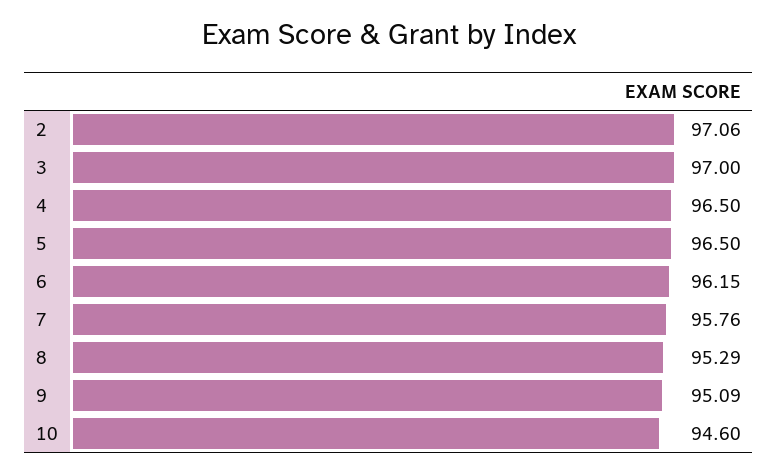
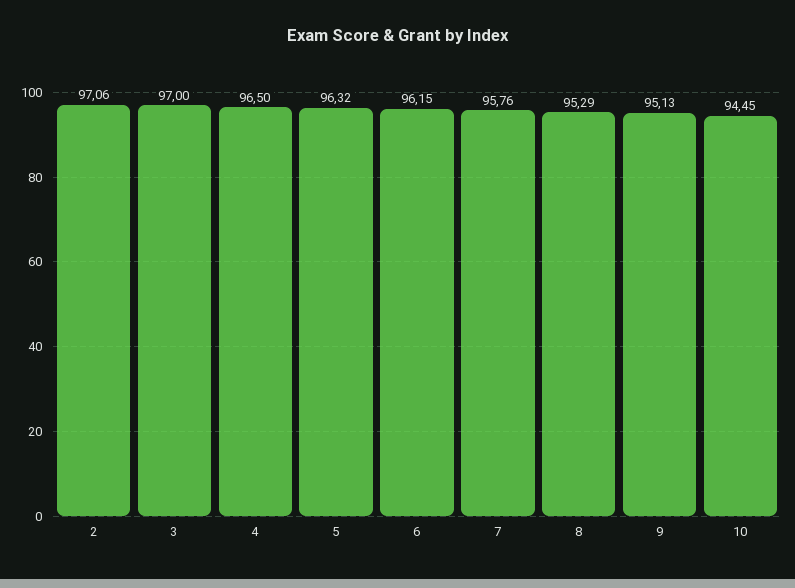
  {
    "2": 97.06,
    "3": 97,
    "4": 96.5,
-   "5": 96.5,
+   "5": 96.32,
    "6": 96.15,
    "7": 95.76,
    "8": 95.29,
-   "9": 95.09,
+   "9": 95.13,
-   "10": 94.6
+   "10": 94.45
  }

